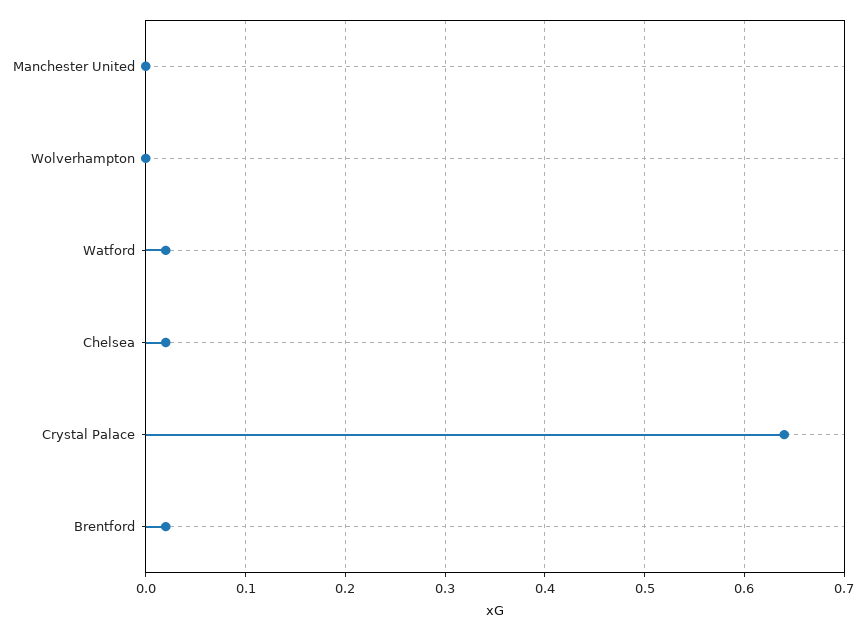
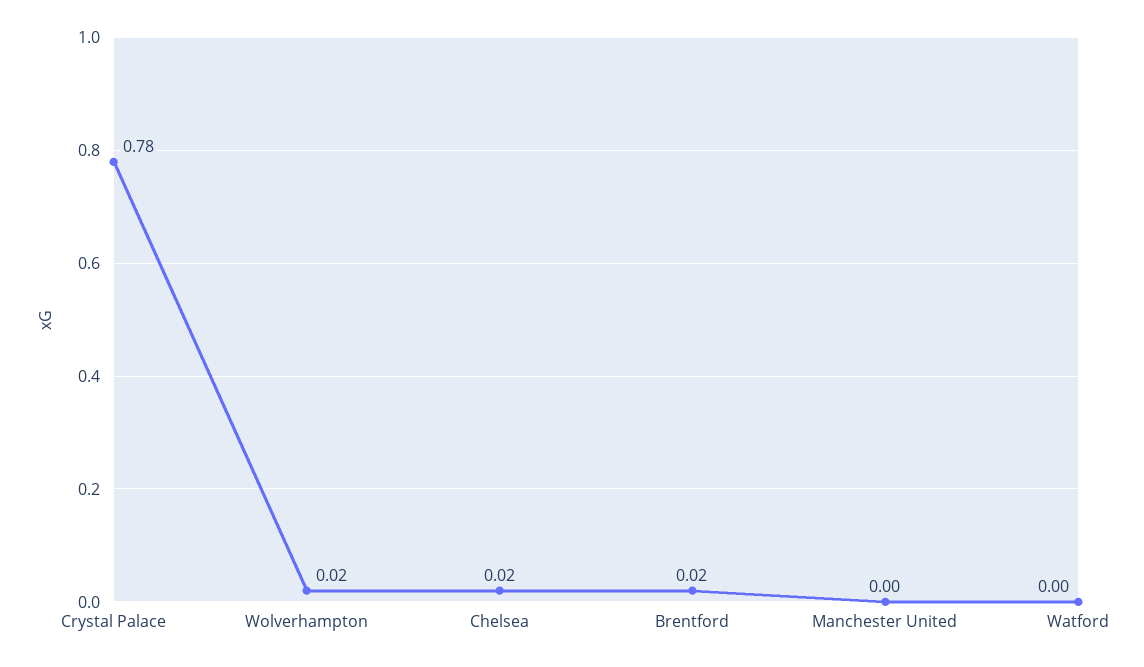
  {
    "Manchester United": 0,
-   "Wolverhampton": 0,
+   "Wolverhampton": 0.02,
-   "Watford": 0.02,
+   "Watford": 0,
    "Chelsea": 0.02,
-   "Crystal Palace": 0.64,
+   "Crystal Palace": 0.78,
    "Brentford": 0.02
  }

